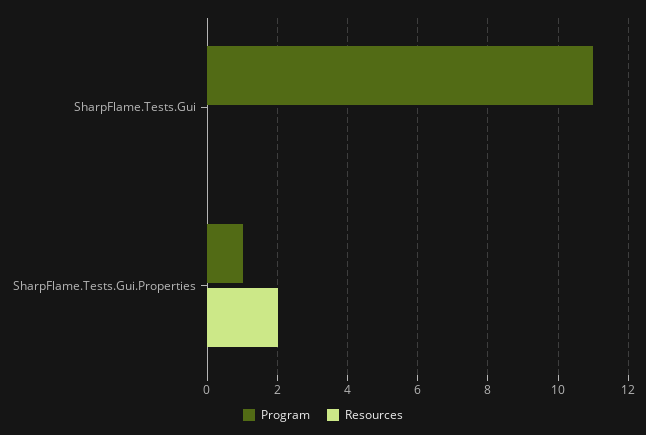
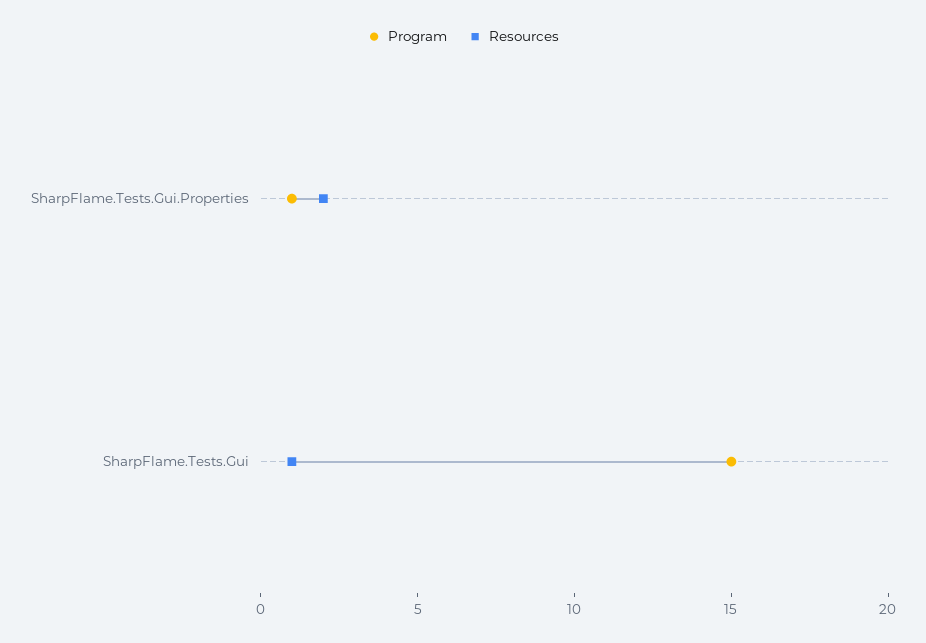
  {
    "Program": {
-     "SharpFlame.Tests.Gui": 11,
+     "SharpFlame.Tests.Gui": 15,
      "SharpFlame.Tests.Gui.Properties": 1
    },
    "Resources": {
-     "SharpFlame.Tests.Gui": 0,
+     "SharpFlame.Tests.Gui": 1,
      "SharpFlame.Tests.Gui.Properties": 2
    }
  }

